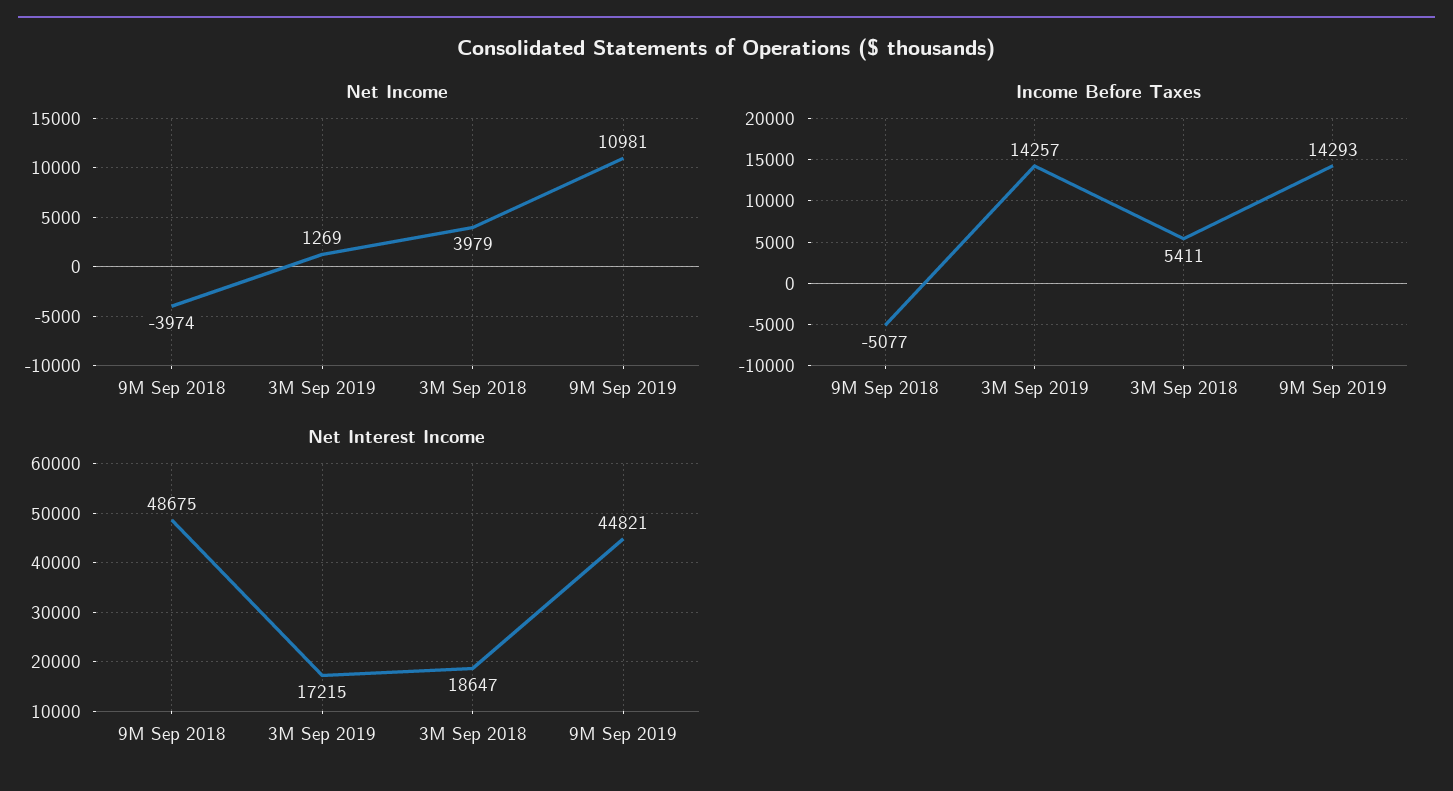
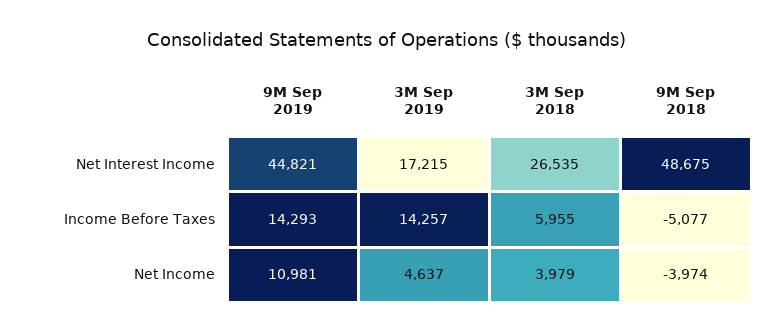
  {
    "Net Income": {
      "9M Sep 2018": -3974,
-     "3M Sep 2019": 1269,
+     "3M Sep 2019": 4637,
      "3M Sep 2018": 3979,
      "9M Sep 2019": 10981
    },
    "Income Before Taxes": {
      "9M Sep 2018": -5077,
      "3M Sep 2019": 14257,
-     "3M Sep 2018": 5411,
+     "3M Sep 2018": 5955,
      "9M Sep 2019": 14293
    },
    "Net Interest Income": {
      "9M Sep 2018": 48675,
      "3M Sep 2019": 17215,
-     "3M Sep 2018": 18647,
+     "3M Sep 2018": 26535,
      "9M Sep 2019": 44821
    }
  }

